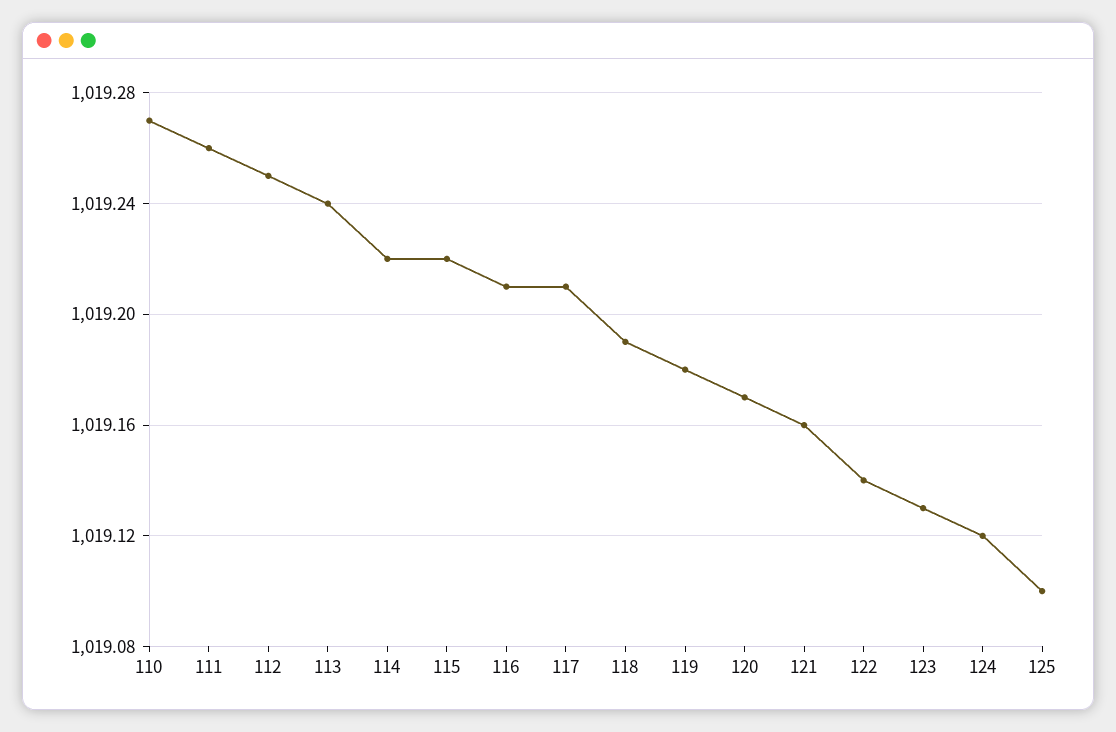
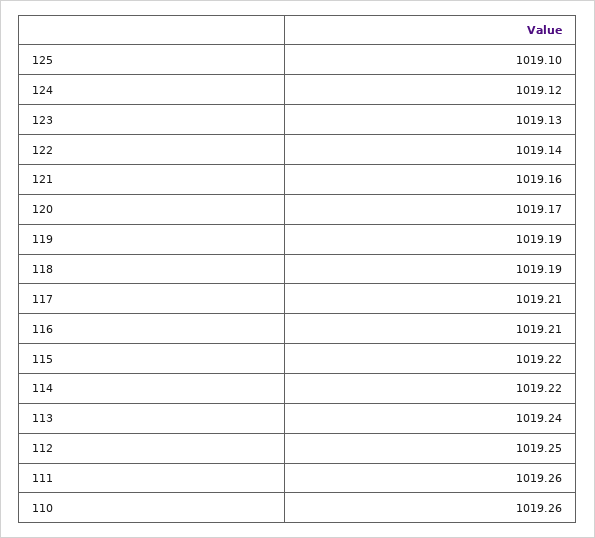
  {
-   "110": 1019.27,
+   "110": 1019.26,
    "111": 1019.26,
    "112": 1019.25,
    "113": 1019.24,
    "114": 1019.22,
    "115": 1019.22,
    "116": 1019.21,
    "117": 1019.21,
    "118": 1019.19,
-   "119": 1019.18,
+   "119": 1019.19,
    "120": 1019.17,
    "121": 1019.16,
    "122": 1019.14,
    "123": 1019.13,
    "124": 1019.12,
    "125": 1019.1
  }

